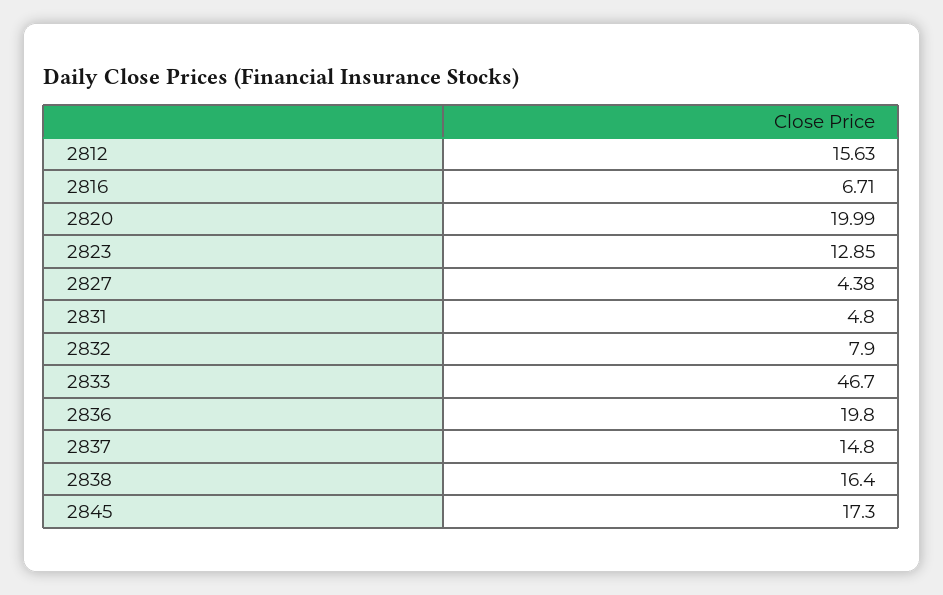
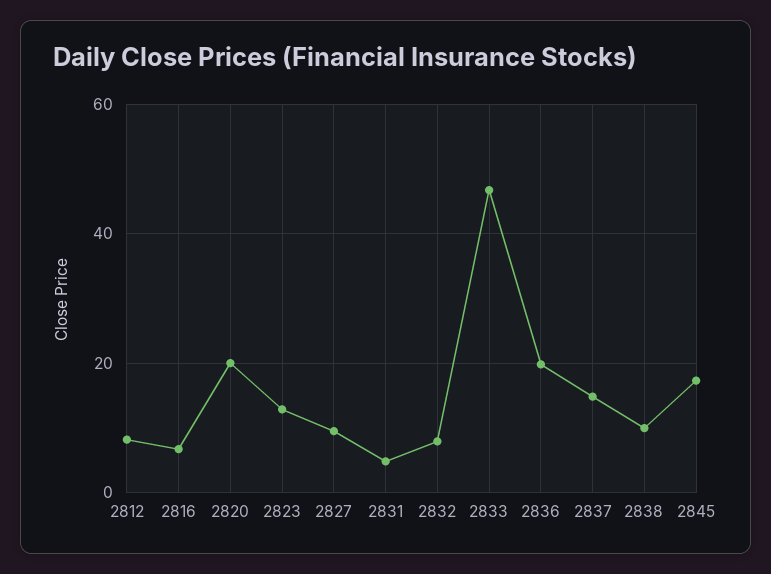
  {
-   "2812": 15.63,
+   "2812": 8,
    "2816": 6.71,
    "2820": 19.99,
    "2823": 12.85,
-   "2827": 4.38,
+   "2827": 10,
    "2831": 4.8,
    "2832": 7.9,
    "2833": 46.7,
    "2836": 19.8,
    "2837": 14.8,
-   "2838": 16.4,
+   "2838": 10,
    "2845": 17.3
  }

